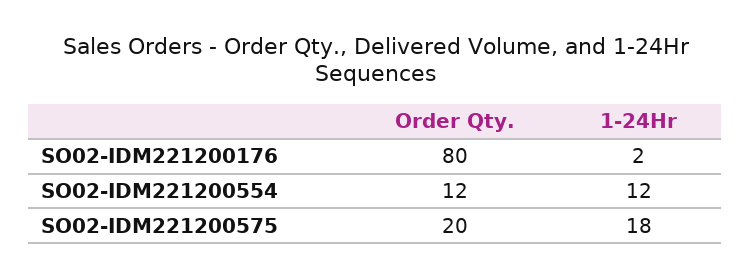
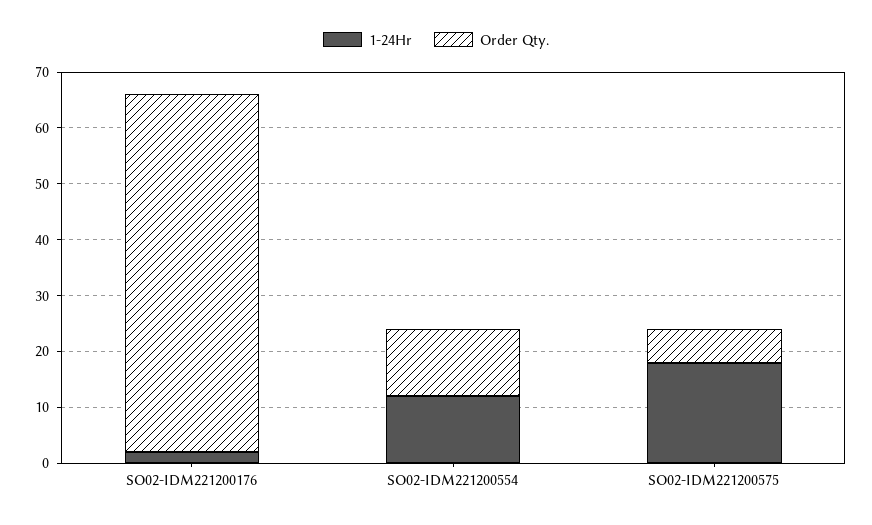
  {
    "Order Qty.": {
-     "SO02-IDM221200176": 80,
+     "SO02-IDM221200176": 65,
      "SO02-IDM221200554": 12,
-     "SO02-IDM221200575": 20
+     "SO02-IDM221200575": 5
    },
    "1-24Hr": {
      "SO02-IDM221200176": 2,
      "SO02-IDM221200554": 12,
      "SO02-IDM221200575": 18
    }
  }

